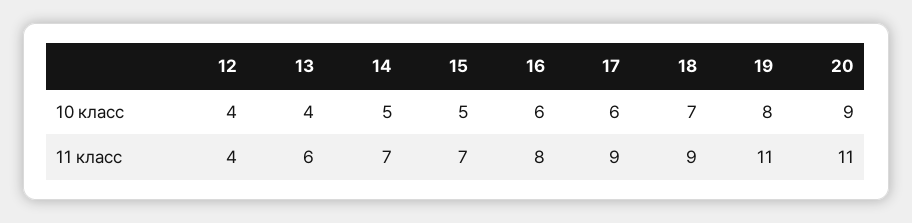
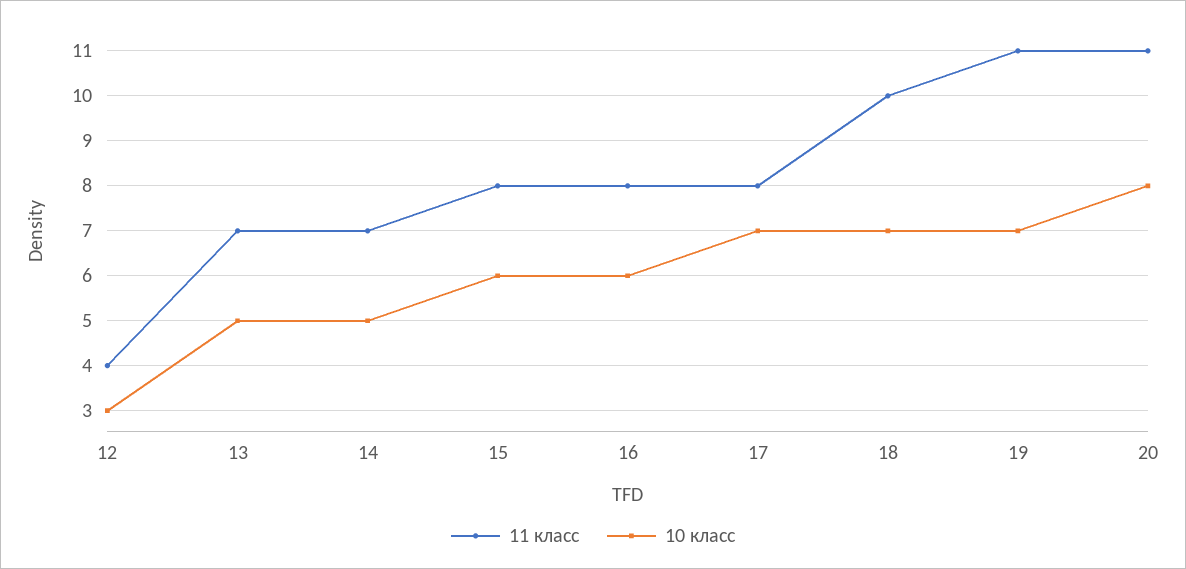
  {
    "10 класс": {
-     "12": 4,
+     "12": 3,
-     "13": 4,
+     "13": 5,
      "14": 5,
-     "15": 5,
+     "15": 6,
      "16": 6,
-     "17": 6,
+     "17": 7,
      "18": 7,
-     "19": 8,
+     "19": 7,
-     "20": 9
+     "20": 8
    },
    "11 класс": {
      "12": 4,
-     "13": 6,
+     "13": 7,
      "14": 7,
-     "15": 7,
+     "15": 8,
      "16": 8,
-     "17": 9,
+     "17": 8,
-     "18": 9,
+     "18": 10,
      "19": 11,
      "20": 11
    }
  }

